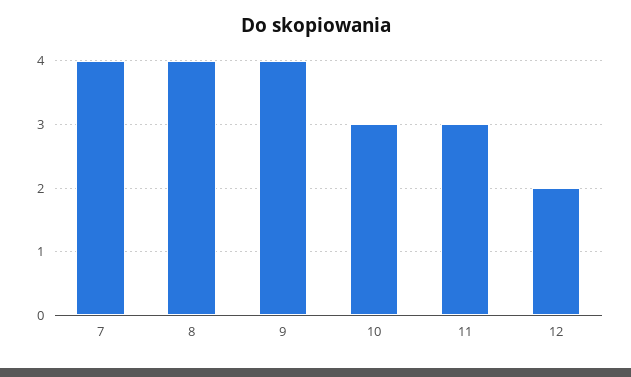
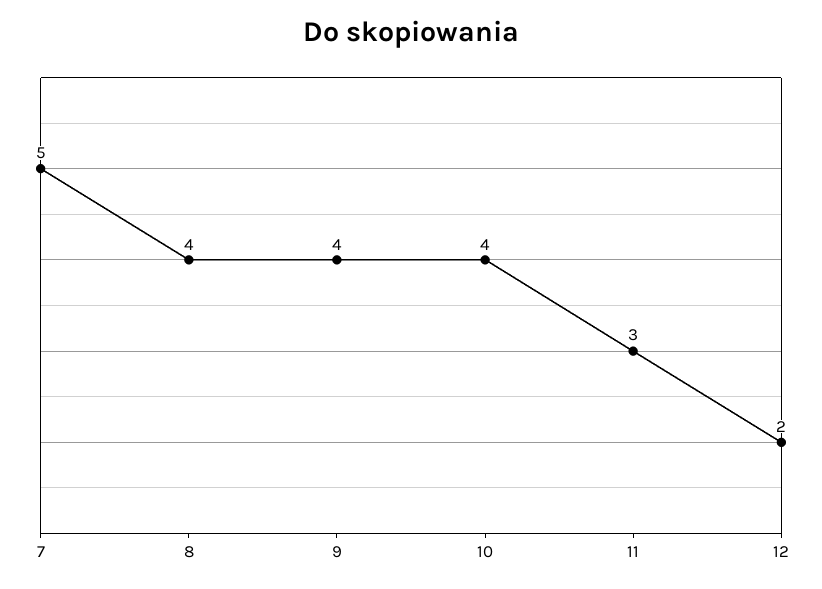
  {
-   "7": 4,
+   "7": 5,
    "8": 4,
    "9": 4,
-   "10": 3,
+   "10": 4,
    "11": 3,
    "12": 2
  }

